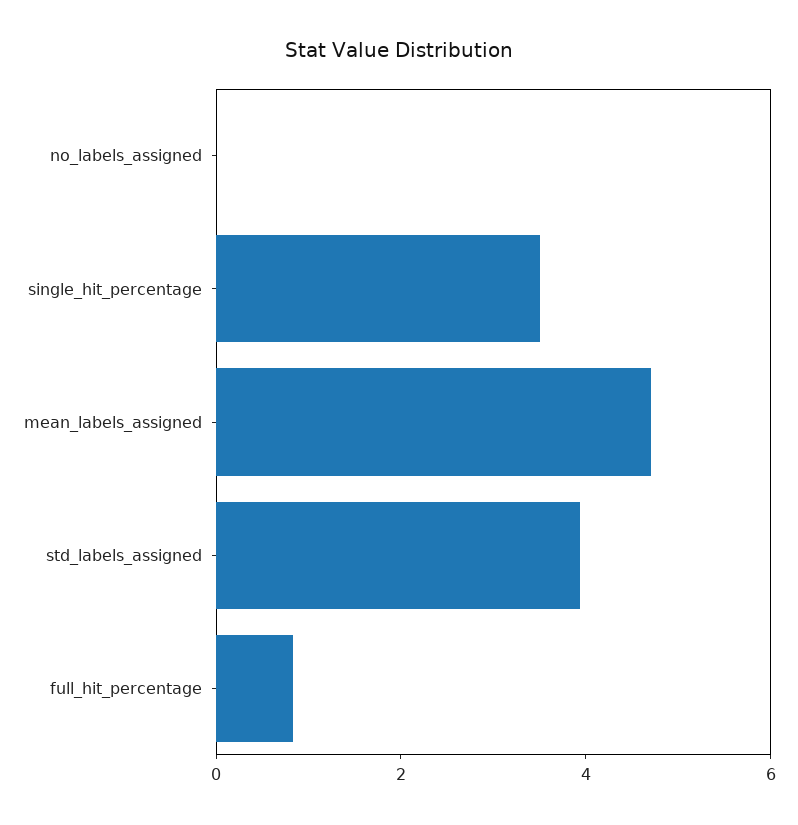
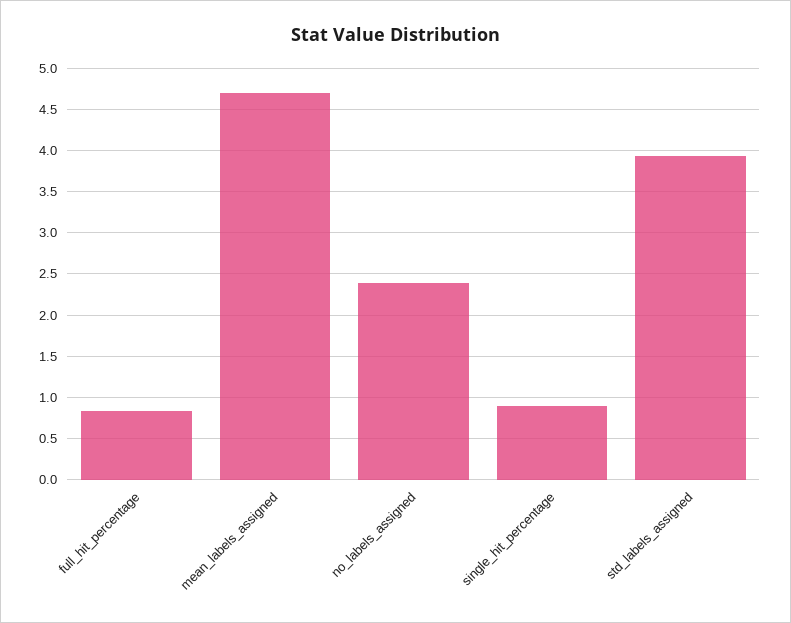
  {
-   "no_labels_assigned": 0,
+   "no_labels_assigned": 2.4,
-   "single_hit_percentage": 3.5,
+   "single_hit_percentage": 0.9,
    "mean_labels_assigned": 4.7,
    "std_labels_assigned": 3.9,
    "full_hit_percentage": 0.8
  }

